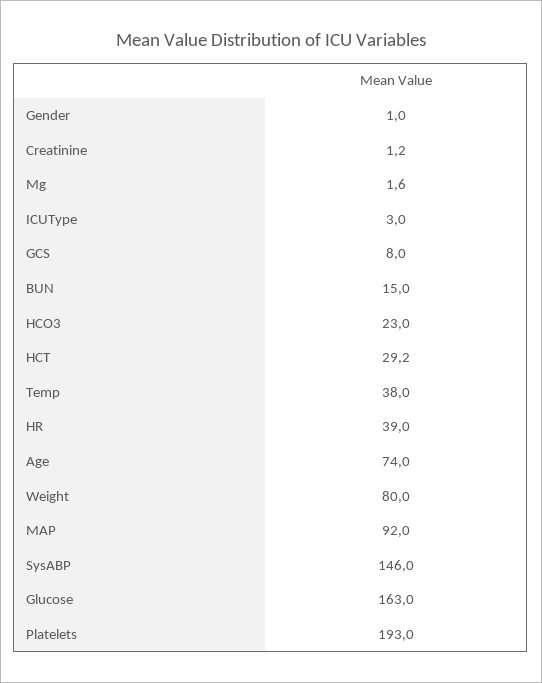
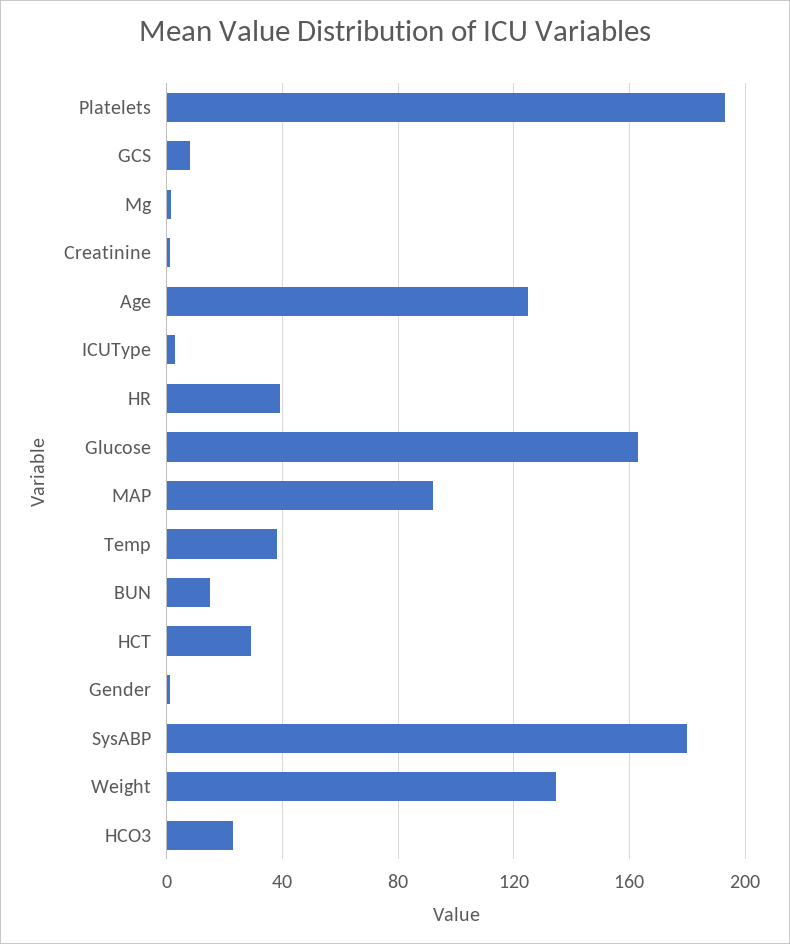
  {
    "Gender": 1,
    "Creatinine": 1.2,
    "Mg": 1.6,
    "ICUType": 3,
    "GCS": 8,
    "BUN": 15,
    "HCO3": 23,
    "HCT": 29.2,
    "Temp": 38,
    "HR": 39,
-   "Age": 74,
+   "Age": 125,
-   "Weight": 80,
+   "Weight": 135,
    "MAP": 92,
-   "SysABP": 146,
+   "SysABP": 180,
    "Glucose": 163,
    "Platelets": 193
  }

